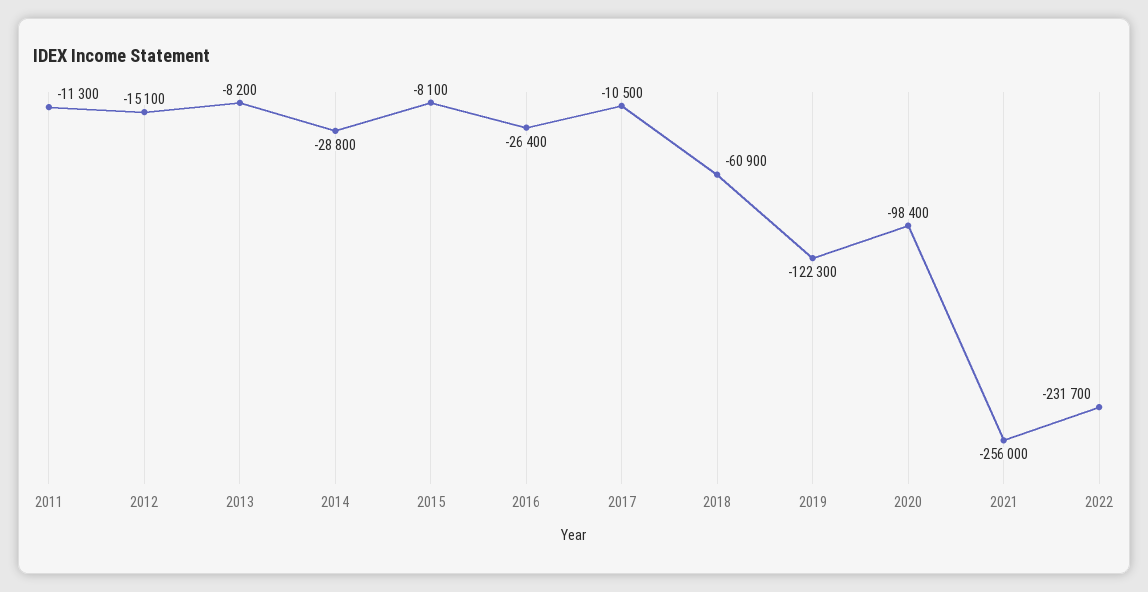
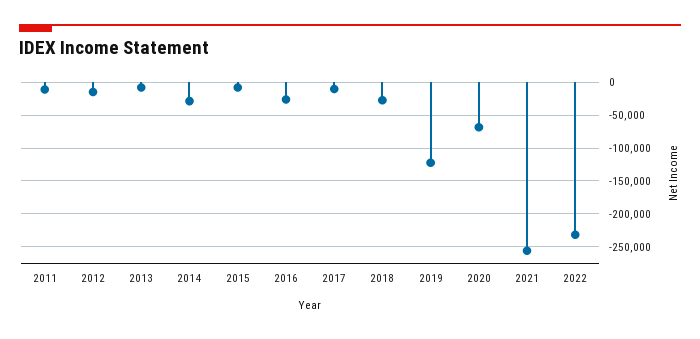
  {
    "2011": -11300,
    "2012": -15100,
    "2013": -8200,
    "2014": -28800,
    "2015": -8100,
    "2016": -26400,
    "2017": -10500,
-   "2018": -60900,
+   "2018": -30000,
    "2019": -122300,
-   "2020": -98400,
+   "2020": -70000,
    "2021": -256000,
    "2022": -231700
  }

